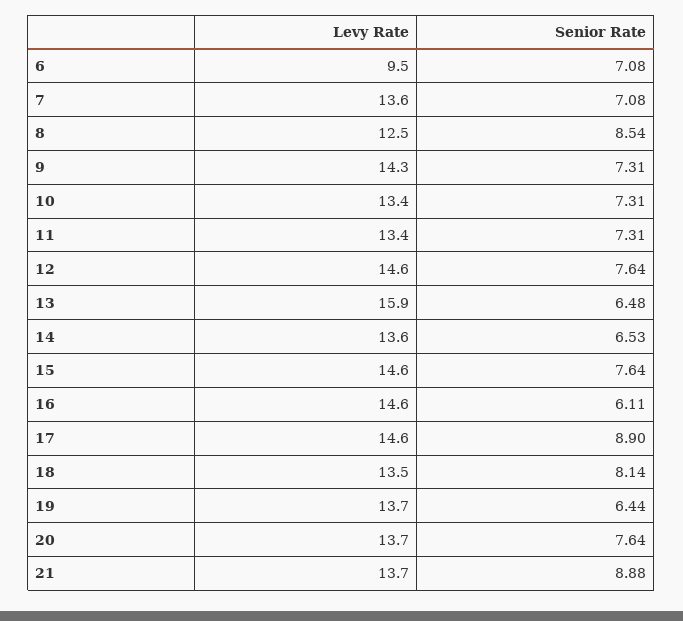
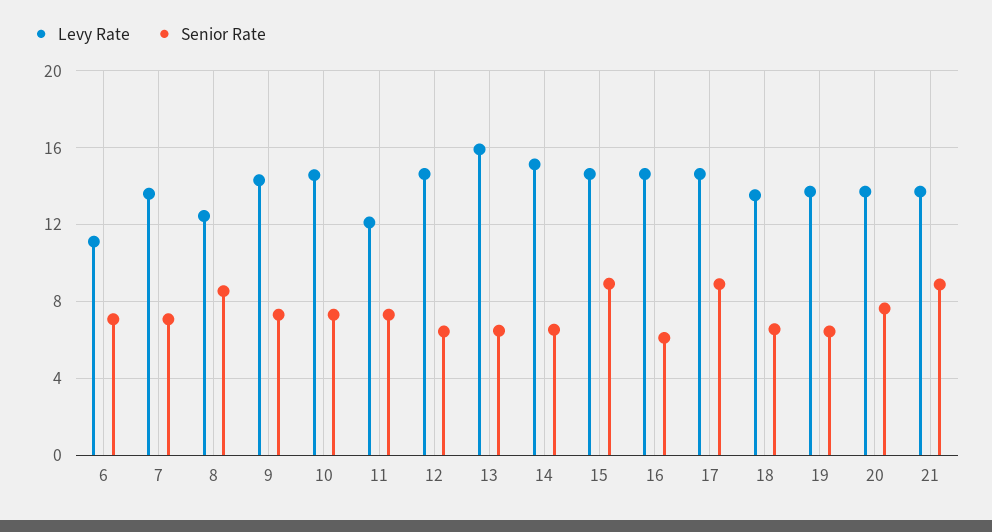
  {
    "Levy Rate": {
-     "6": 9.5,
+     "6": 11,
      "7": 13.6,
      "8": 12.5,
      "9": 14.3,
-     "10": 13.4,
+     "10": 14.5,
-     "11": 13.4,
+     "11": 12,
      "12": 14.6,
      "13": 15.9,
-     "14": 13.6,
+     "14": 15,
      "15": 14.6,
      "16": 14.6,
      "17": 14.6,
      "18": 13.5,
      "19": 13.7,
      "20": 13.7,
      "21": 13.7
    },
    "Senior Rate": {
      "6": 7.08,
      "7": 7.08,
      "8": 8.54,
      "9": 7.31,
      "10": 7.31,
      "11": 7.31,
-     "12": 7.64,
+     "12": 6.5,
      "13": 6.48,
      "14": 6.53,
-     "15": 7.64,
+     "15": 9,
      "16": 6.11,
      "17": 8.9,
-     "18": 8.14,
+     "18": 6.5,
      "19": 6.44,
      "20": 7.64,
      "21": 8.88
    }
  }

